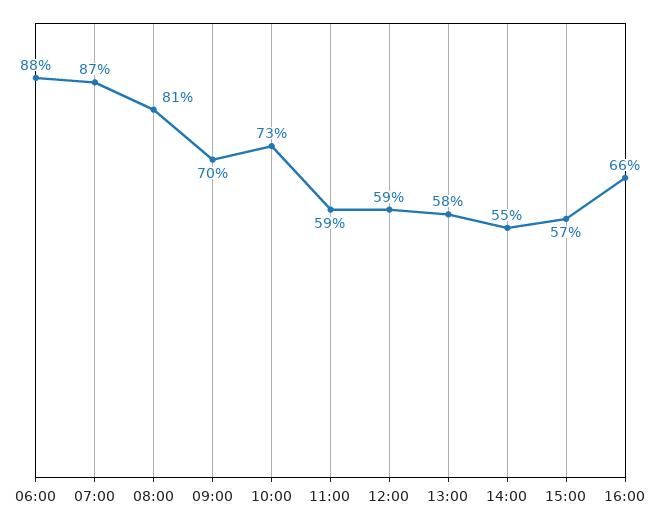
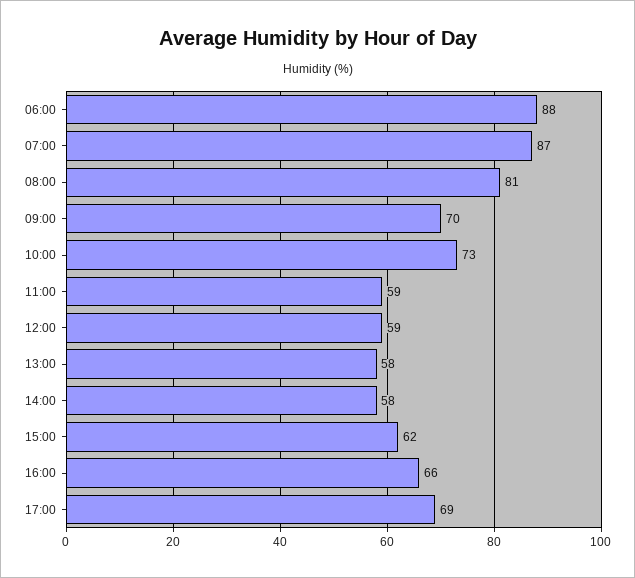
  {
    "06:00": 88,
    "07:00": 87,
    "08:00": 81,
    "09:00": 70,
    "10:00": 73,
    "11:00": 59,
    "12:00": 59,
    "13:00": 58,
-   "14:00": 55,
+   "14:00": 58,
-   "15:00": 57,
+   "15:00": 62,
-   "16:00": 66
+   "16:00": 66,
+   "17:00": 69
  }

